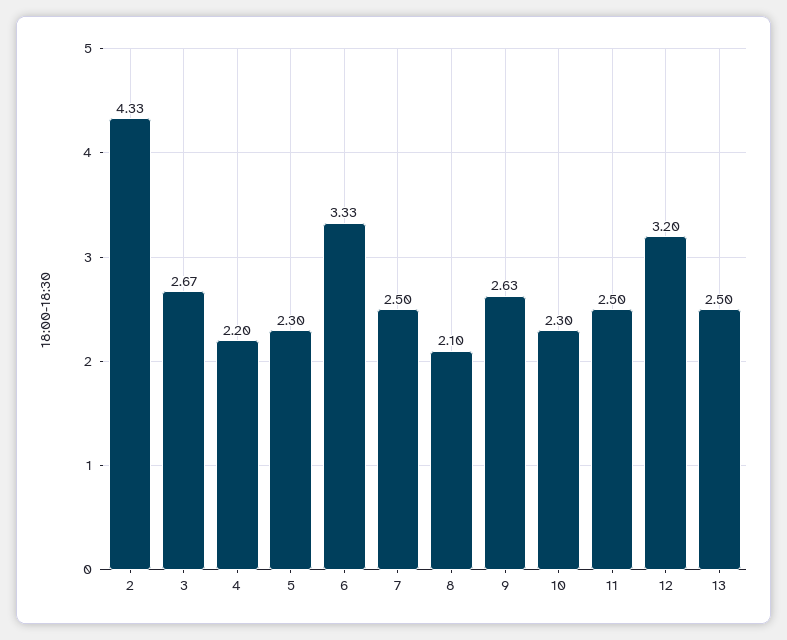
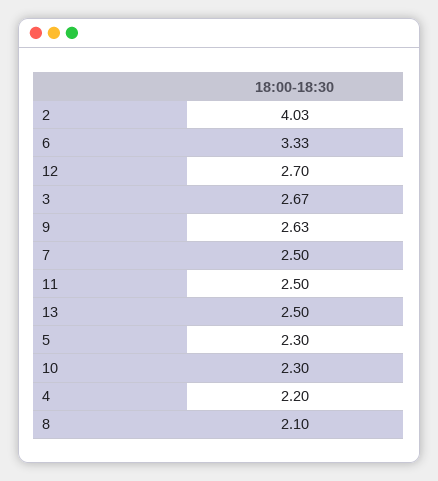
  {
-   "2": 4.33,
+   "2": 4.03,
    "3": 2.67,
    "4": 2.2,
    "5": 2.3,
    "6": 3.33,
    "7": 2.5,
    "8": 2.1,
    "9": 2.63,
    "10": 2.3,
    "11": 2.5,
-   "12": 3.2,
+   "12": 2.7,
    "13": 2.5
  }

